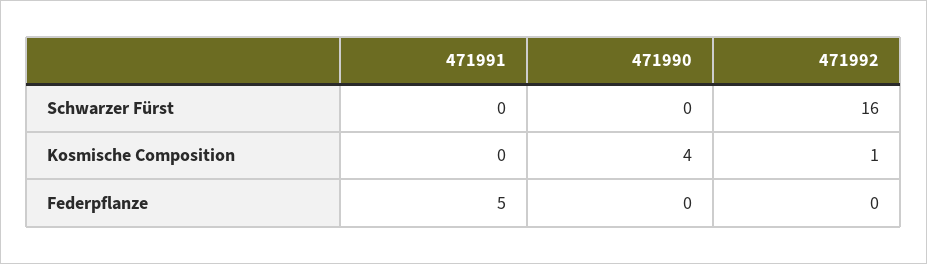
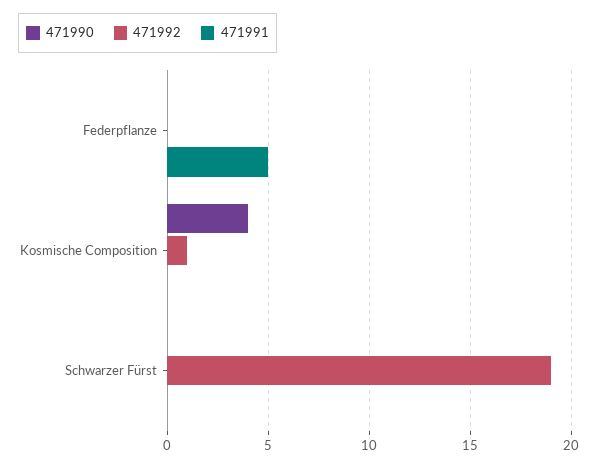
  {
    "471991": {
      "Schwarzer Fürst": 0,
      "Kosmische Composition": 0,
      "Federpflanze": 5
    },
    "471990": {
      "Schwarzer Fürst": 0,
      "Kosmische Composition": 4,
      "Federpflanze": 0
    },
    "471992": {
-     "Schwarzer Fürst": 16,
+     "Schwarzer Fürst": 19,
      "Kosmische Composition": 1,
      "Federpflanze": 0
    }
  }

